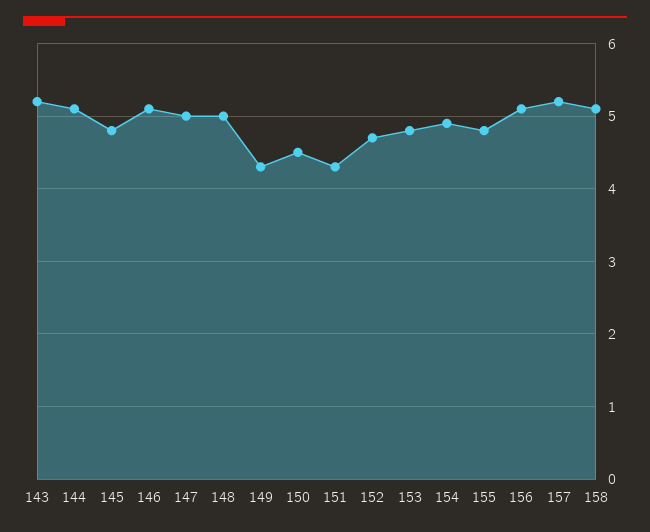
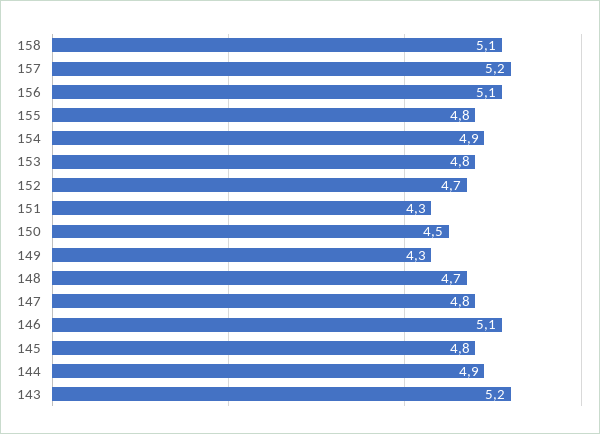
  {
    "143": 5.2,
-   "144": 5.1,
+   "144": 4.9,
    "145": 4.8,
    "146": 5.1,
-   "147": 5,
+   "147": 4.8,
-   "148": 5,
+   "148": 4.7,
    "149": 4.3,
    "150": 4.5,
    "151": 4.3,
    "152": 4.7,
    "153": 4.8,
    "154": 4.9,
    "155": 4.8,
    "156": 5.1,
    "157": 5.2,
    "158": 5.1
  }

